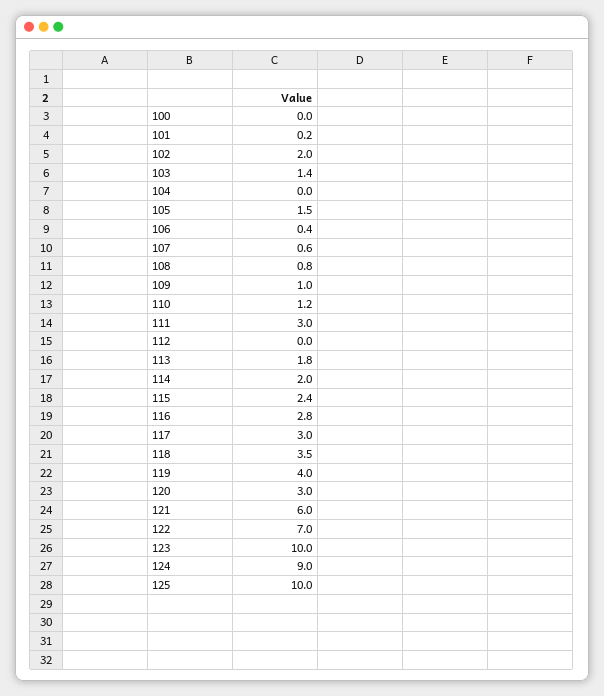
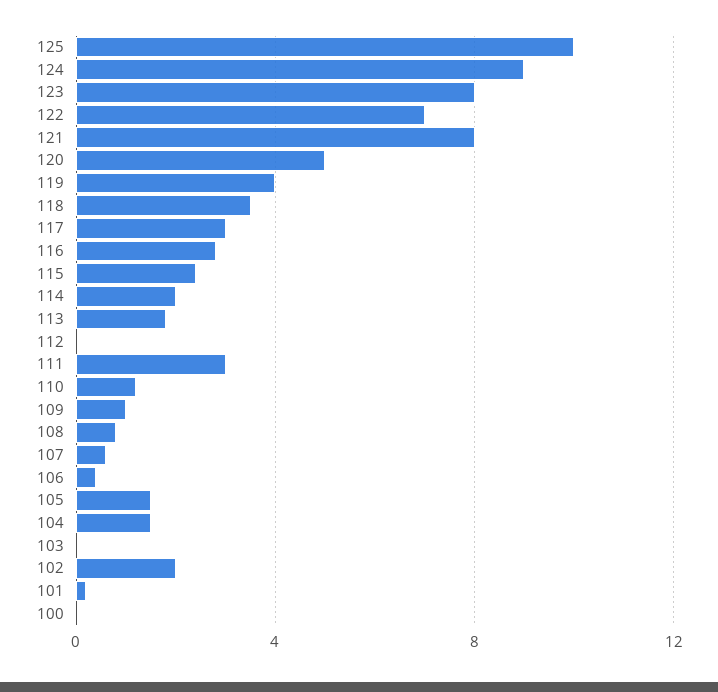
  {
    "100": 0,
    "101": 0.2,
    "102": 2,
-   "103": 1.4,
+   "103": 0,
-   "104": 0,
+   "104": 1.5,
    "105": 1.5,
    "106": 0.4,
    "107": 0.6,
    "108": 0.8,
    "109": 1,
    "110": 1.2,
    "111": 3,
    "112": 0,
    "113": 1.8,
    "114": 2,
    "115": 2.4,
    "116": 2.8,
    "117": 3,
    "118": 3.5,
    "119": 4,
-   "120": 3,
+   "120": 5,
-   "121": 6,
+   "121": 8,
    "122": 7,
-   "123": 10,
+   "123": 8,
    "124": 9,
    "125": 10
  }

